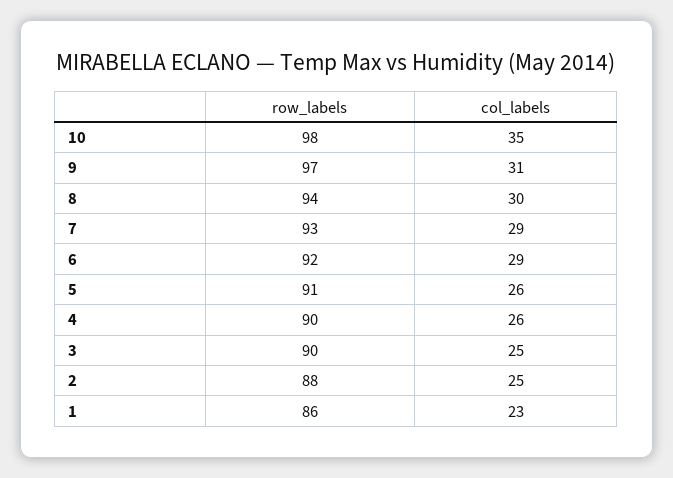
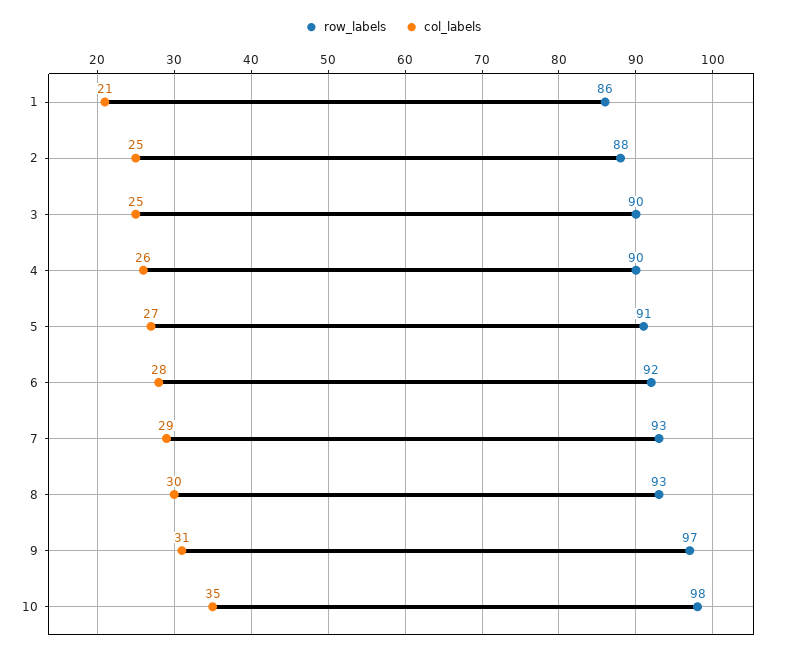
  {
    "row_labels": {
      "10": 98,
      "9": 97,
-     "8": 94,
+     "8": 93,
      "7": 93,
      "6": 92,
      "5": 91,
      "4": 90,
      "3": 90,
      "2": 88,
      "1": 86
    },
    "col_labels": {
      "10": 35,
      "9": 31,
      "8": 30,
      "7": 29,
-     "6": 29,
+     "6": 28,
-     "5": 26,
+     "5": 27,
      "4": 26,
      "3": 25,
      "2": 25,
-     "1": 23
+     "1": 21
    }
  }

